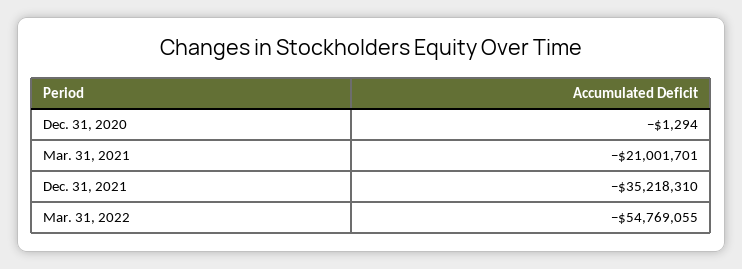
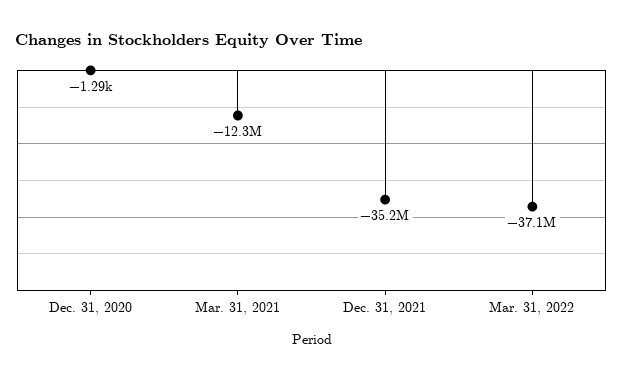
  {
    "Dec. 31, 2020": -1294,
-   "Mar. 31, 2021": -21001701,
+   "Mar. 31, 2021": -12300000,
    "Dec. 31, 2021": -35218310,
-   "Mar. 31, 2022": -54769055
+   "Mar. 31, 2022": -37100000
  }

